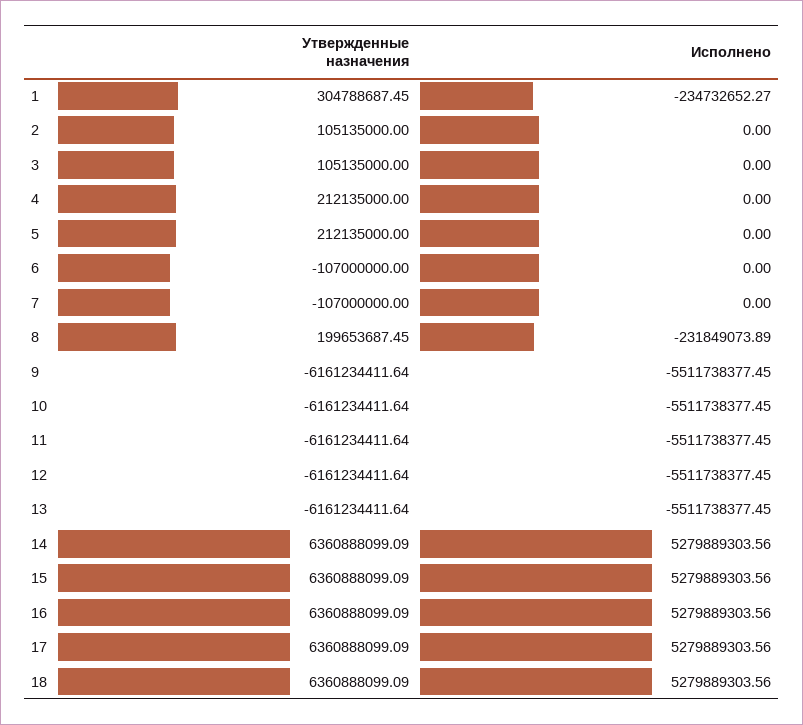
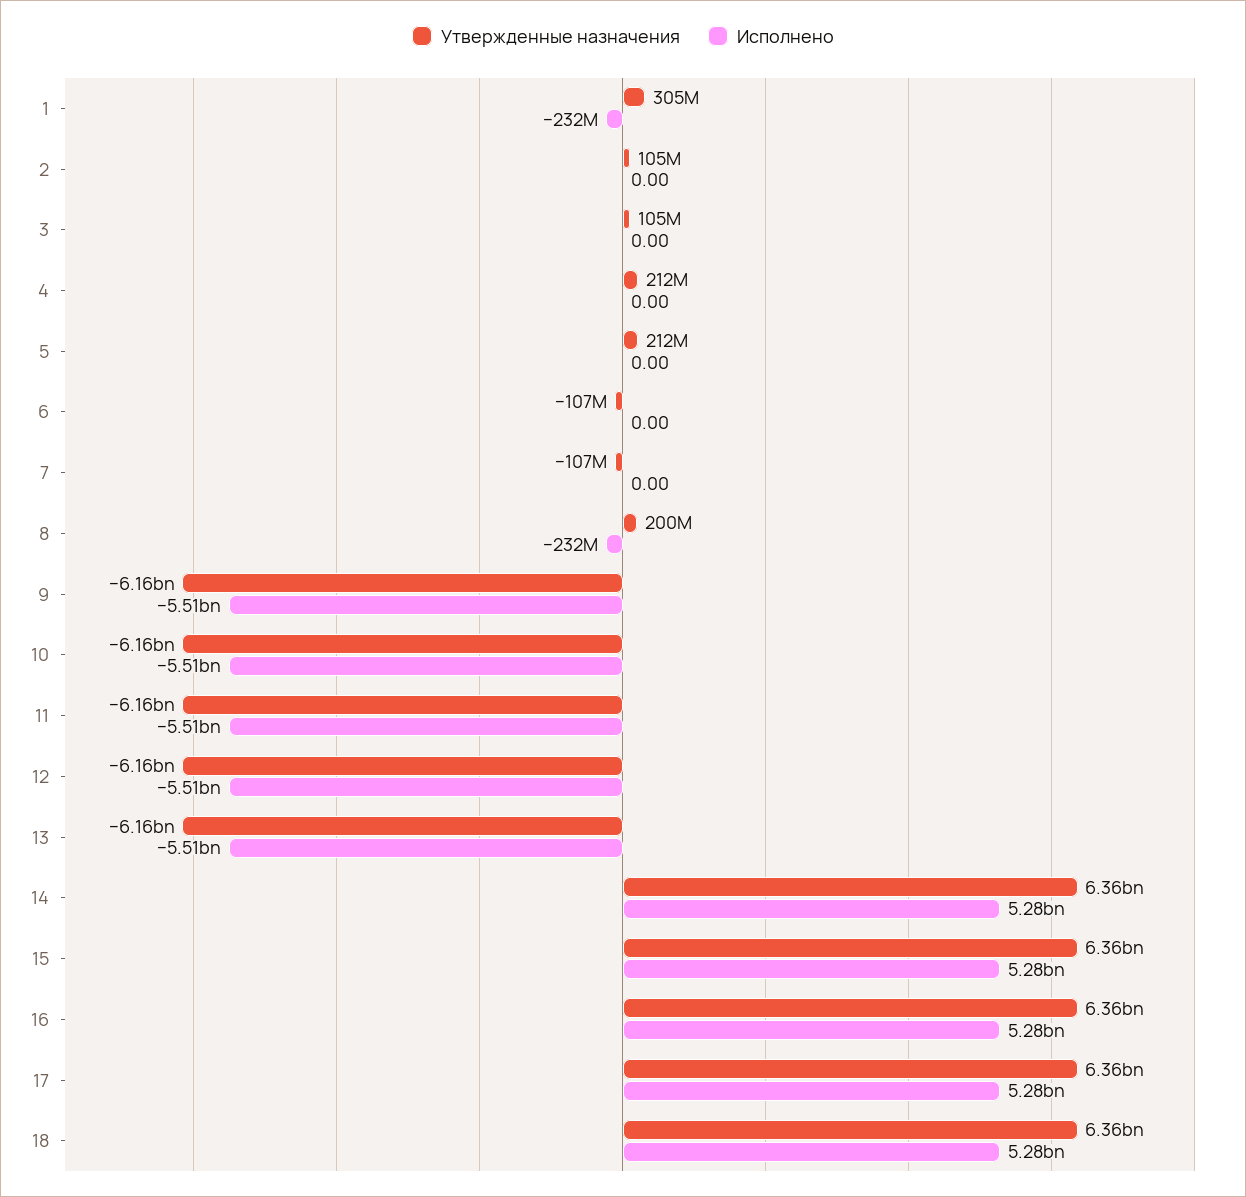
  {
    "Утвержденные назначения": {
      "1": 304788687.45,
      "2": 105135000,
      "3": 105135000,
      "4": 212135000,
      "5": 212135000,
      "6": -107000000,
      "7": -107000000,
      "8": 199653687.45,
      "9": -6161234411.64,
      "10": -6161234411.64,
      "11": -6161234411.64,
      "12": -6161234411.64,
      "13": -6161234411.64,
      "14": 6360888099.09,
      "15": 6360888099.09,
      "16": 6360888099.09,
      "17": 6360888099.09,
      "18": 6360888099.09
    },
    "Исполнено": {
-     "1": -234732652.27,
+     "1": -232000000,
      "2": 0,
      "3": 0,
      "4": 0,
      "5": 0,
      "6": 0,
      "7": 0,
      "8": -231849073.89,
      "9": -5511738377.45,
      "10": -5511738377.45,
      "11": -5511738377.45,
      "12": -5511738377.45,
      "13": -5511738377.45,
      "14": 5279889303.56,
      "15": 5279889303.56,
      "16": 5279889303.56,
      "17": 5279889303.56,
      "18": 5279889303.56
    }
  }

